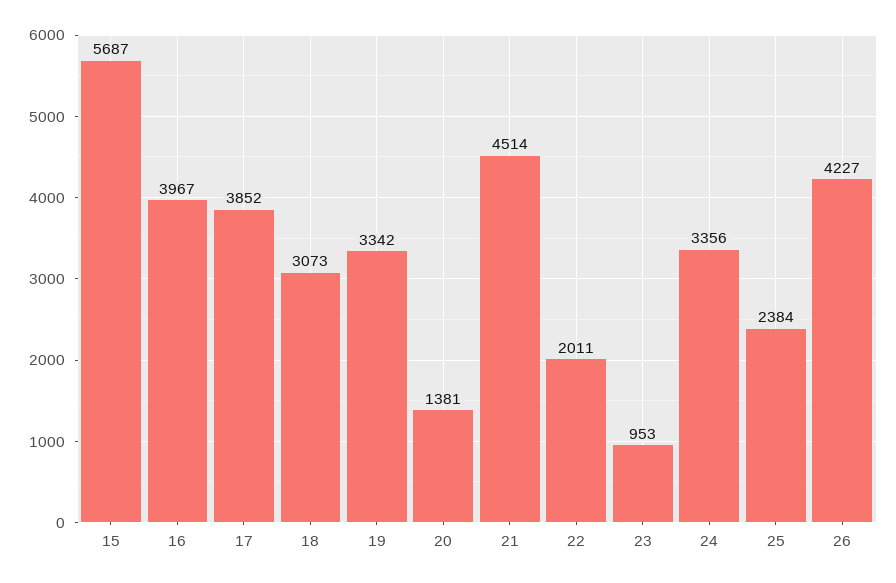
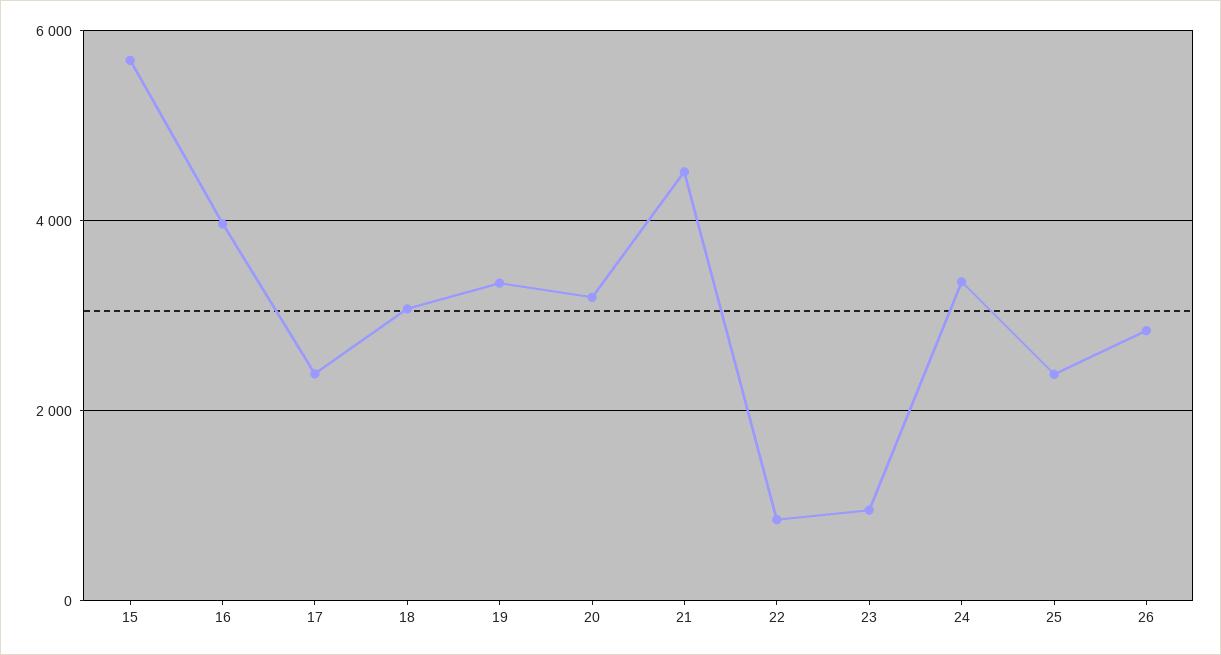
  {
    "15": 5687,
    "16": 3967,
-   "17": 3852,
+   "17": 2400,
    "18": 3073,
    "19": 3342,
-   "20": 1381,
+   "20": 3200,
    "21": 4514,
-   "22": 2011,
+   "22": 800,
    "23": 953,
    "24": 3356,
    "25": 2384,
-   "26": 4227
+   "26": 2800
  }

